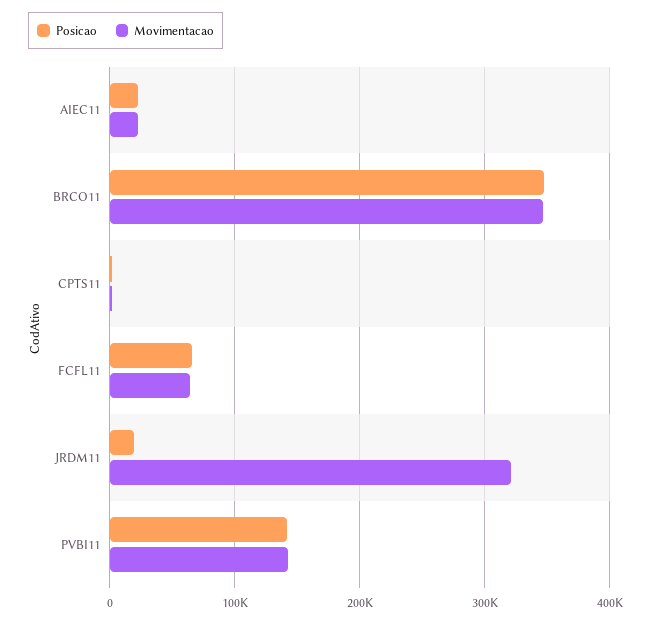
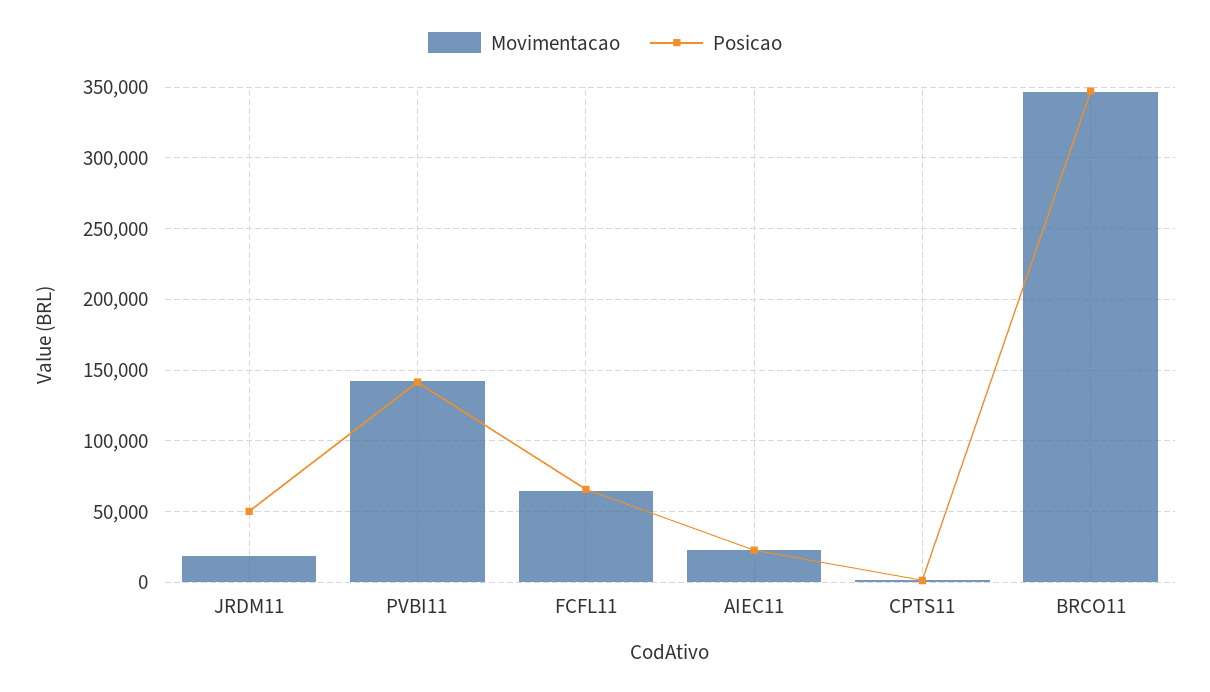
  {
    "Posicao": {
      "AIEC11": 25000,
      "BRCO11": 345000,
      "CPTS11": 0,
      "FCFL11": 65000,
-     "JRDM11": 20000,
+     "JRDM11": 50000,
      "PVBI11": 140000
    },
    "Movimentacao": {
      "AIEC11": 25000,
      "BRCO11": 345000,
      "CPTS11": 0,
      "FCFL11": 65000,
-     "JRDM11": 320000,
+     "JRDM11": 20000,
      "PVBI11": 140000
    }
  }

